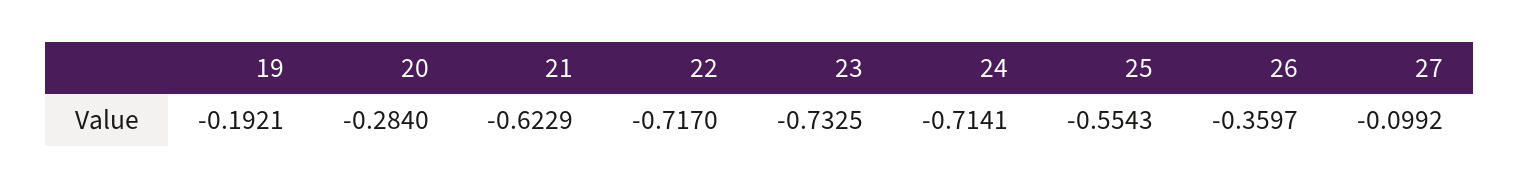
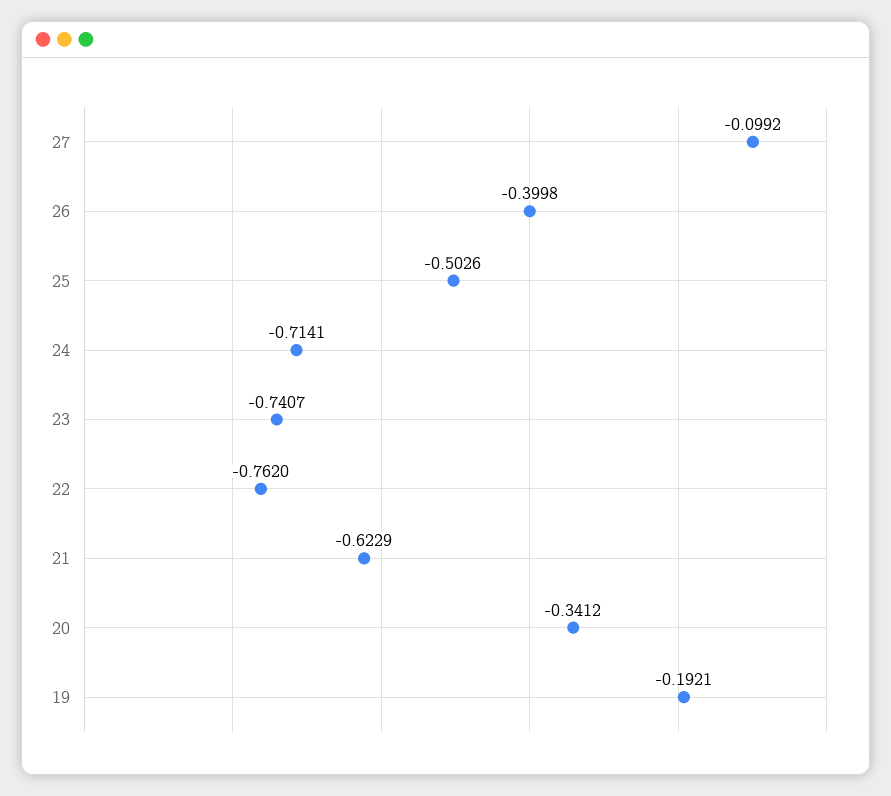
  {
    "19": -0.1921,
-   "20": -0.284,
+   "20": -0.3412,
    "21": -0.6229,
-   "22": -0.717,
+   "22": -0.762,
-   "23": -0.7325,
+   "23": -0.7407,
    "24": -0.7141,
-   "25": -0.5543,
+   "25": -0.5026,
-   "26": -0.3597,
+   "26": -0.3998,
    "27": -0.0992
  }

